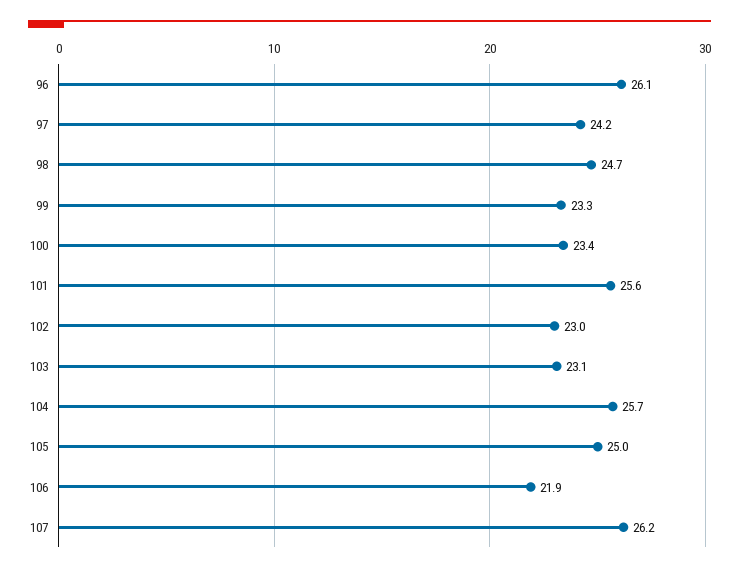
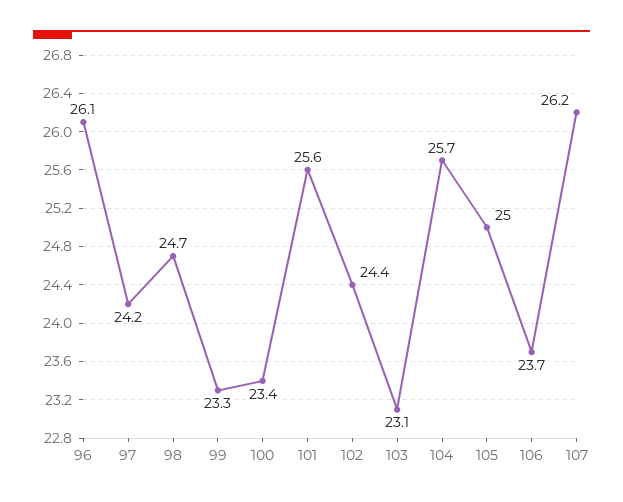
  {
    "96": 26.1,
    "97": 24.2,
    "98": 24.7,
    "99": 23.3,
    "100": 23.4,
    "101": 25.6,
-   "102": 23,
+   "102": 24.4,
    "103": 23.1,
    "104": 25.7,
    "105": 25,
-   "106": 21.9,
+   "106": 23.7,
    "107": 26.2
  }

